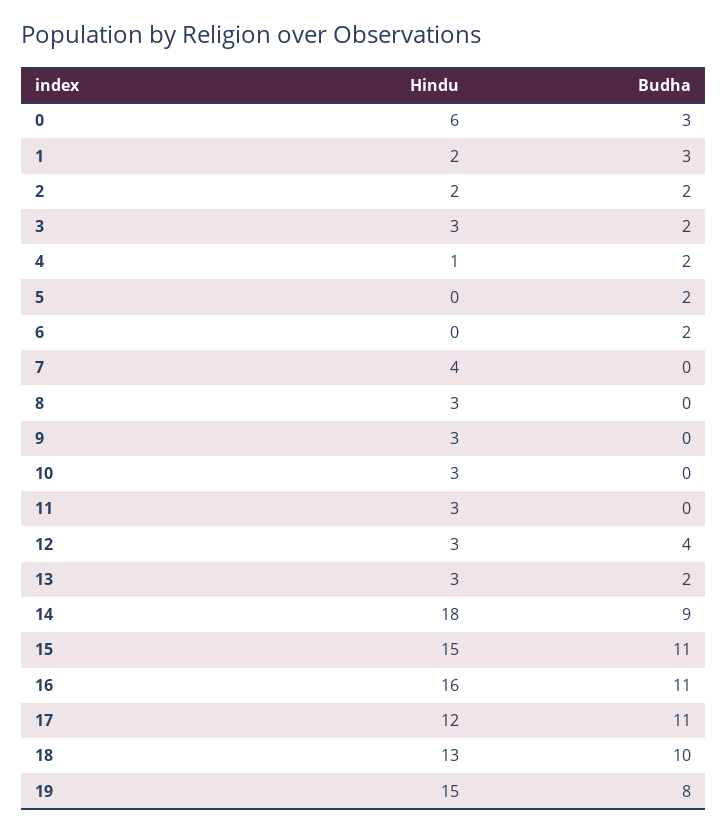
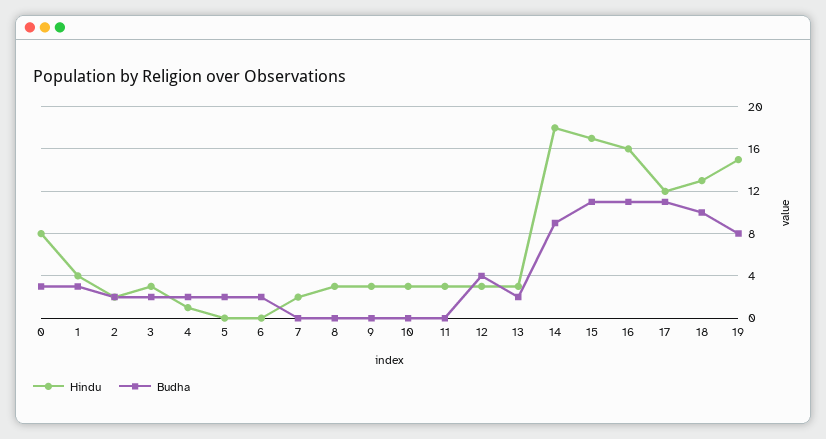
  {
    "Hindu": {
-     "0": 6,
+     "0": 8,
-     "1": 2,
+     "1": 4,
      "2": 2,
      "3": 3,
      "4": 1,
      "5": 0,
      "6": 0,
-     "7": 4,
+     "7": 2,
      "8": 3,
      "9": 3,
      "10": 3,
      "11": 3,
      "12": 3,
      "13": 3,
      "14": 18,
-     "15": 15,
+     "15": 17,
      "16": 16,
      "17": 12,
      "18": 13,
      "19": 15
    },
    "Budha": {
      "0": 3,
      "1": 3,
      "2": 2,
      "3": 2,
      "4": 2,
      "5": 2,
      "6": 2,
      "7": 0,
      "8": 0,
      "9": 0,
      "10": 0,
      "11": 0,
      "12": 4,
      "13": 2,
      "14": 9,
      "15": 11,
      "16": 11,
      "17": 11,
      "18": 10,
      "19": 8
    }
  }

